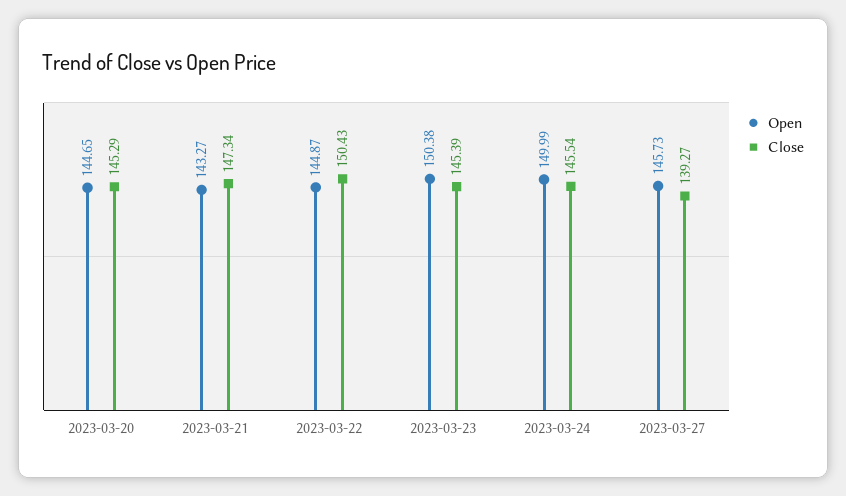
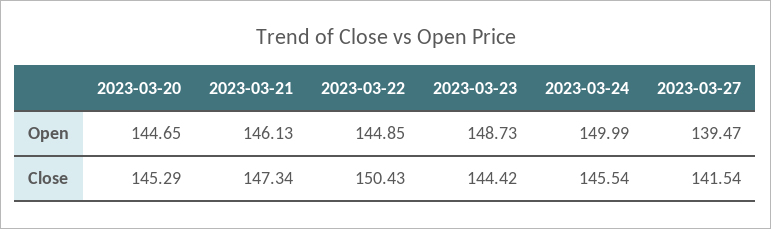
  {
    "Open": {
      "2023-03-20": 144.65,
-     "2023-03-21": 143.27,
+     "2023-03-21": 146.13,
-     "2023-03-22": 144.87,
+     "2023-03-22": 144.85,
-     "2023-03-23": 150.38,
+     "2023-03-23": 148.73,
      "2023-03-24": 149.99,
-     "2023-03-27": 145.73
+     "2023-03-27": 139.47
    },
    "Close": {
      "2023-03-20": 145.29,
      "2023-03-21": 147.34,
      "2023-03-22": 150.43,
-     "2023-03-23": 145.39,
+     "2023-03-23": 144.42,
      "2023-03-24": 145.54,
-     "2023-03-27": 139.27
+     "2023-03-27": 141.54
    }
  }

